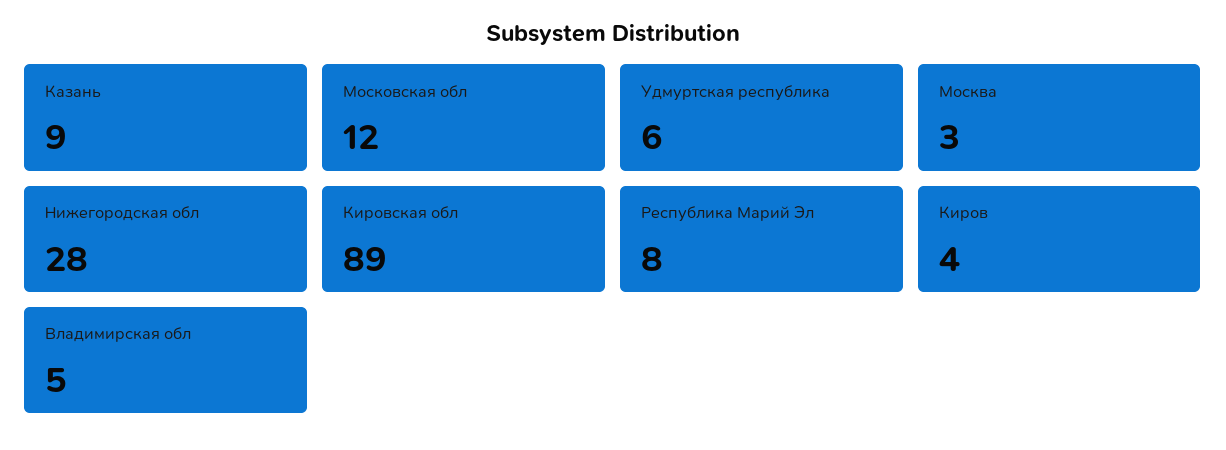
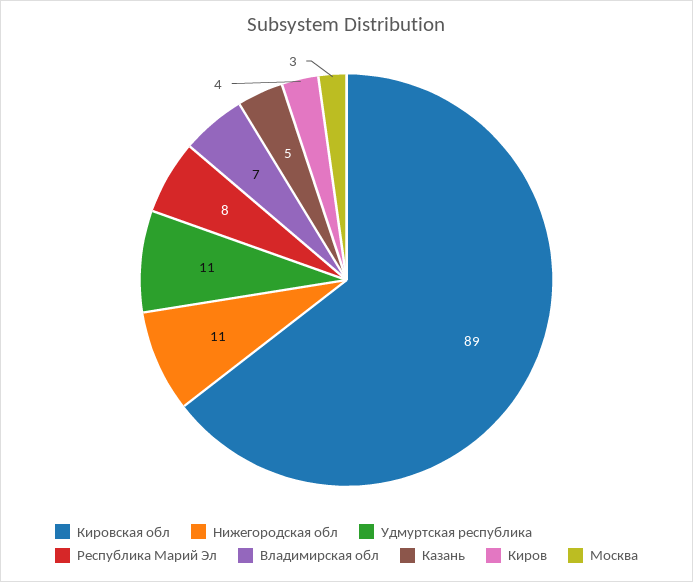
  {
-   "Казань": 9,
+   "Казань": 5,
-   "Московская обл": 12,
-   "Удмуртская республика": 6,
+   "Удмуртская республика": 11,
    "Москва": 3,
-   "Нижегородская обл": 28,
+   "Нижегородская обл": 11,
    "Кировская обл": 89,
    "Республика Марий Эл": 8,
    "Киров": 4,
-   "Владимирская обл": 5
+   "Владимирская обл": 7
  }

